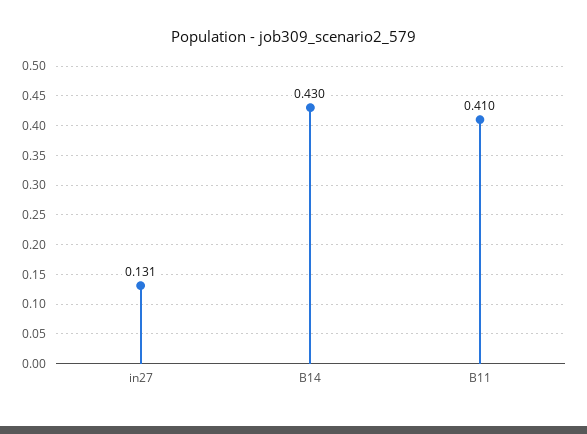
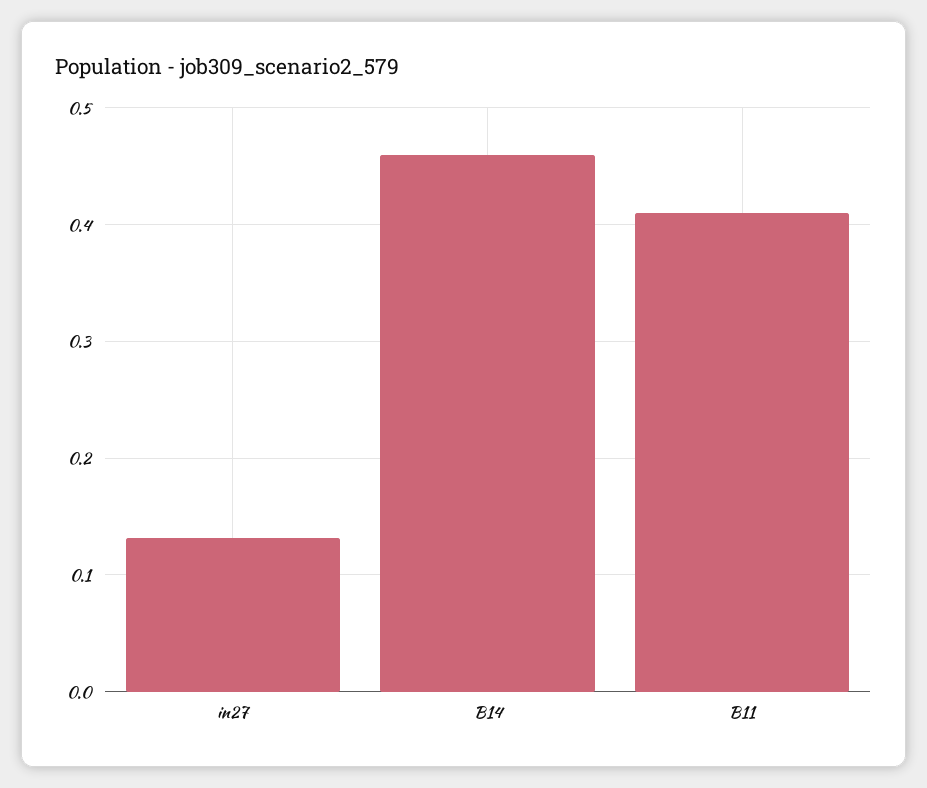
  {
    "in27": 0.131,
-   "B14": 0.43,
+   "B14": 0.46,
    "B11": 0.41
  }

